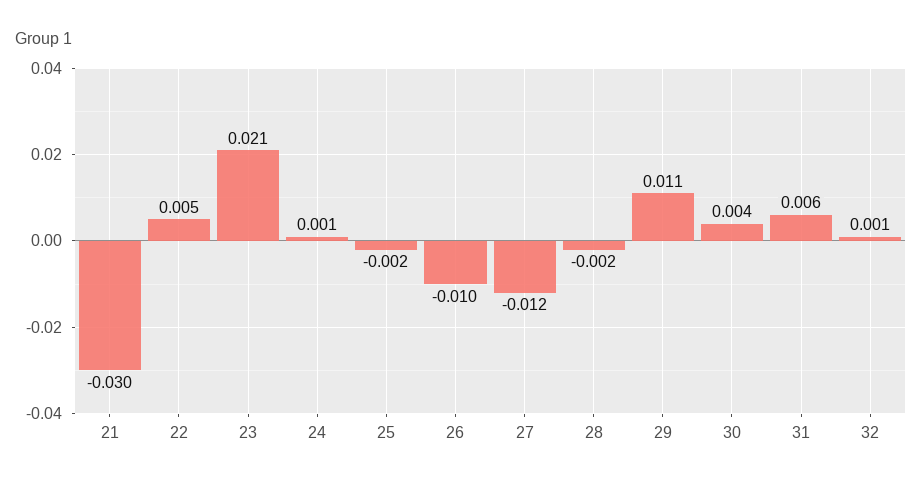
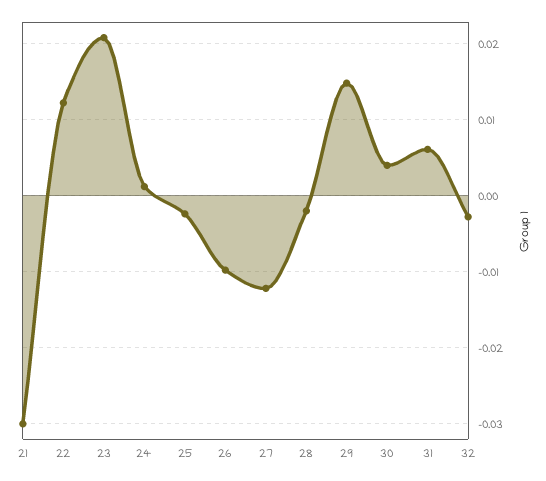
  {
    "21": -0.03,
-   "22": 0.005,
+   "22": 0.012,
    "23": 0.021,
    "24": 0.001,
    "25": -0.002,
    "26": -0.01,
    "27": -0.012,
    "28": -0.002,
-   "29": 0.011,
+   "29": 0.015,
    "30": 0.004,
    "31": 0.006,
-   "32": 0.001
+   "32": -0.003
  }

